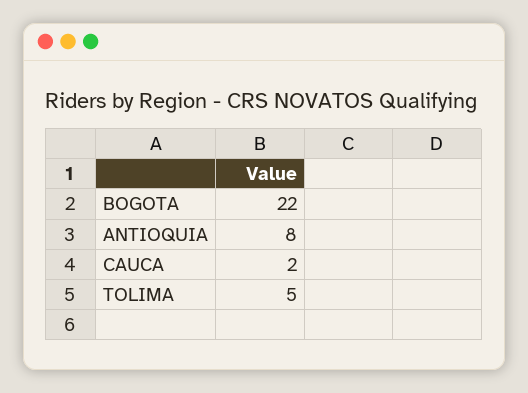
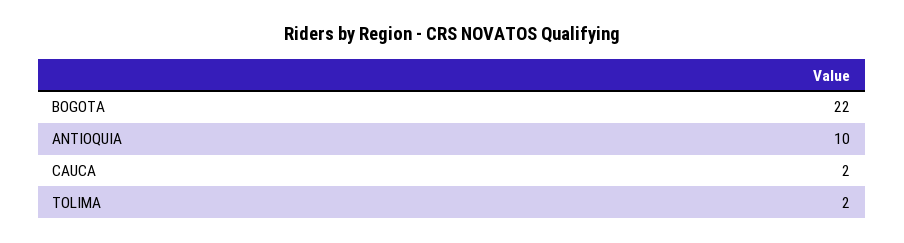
  {
    "BOGOTA": 22,
-   "ANTIOQUIA": 8,
+   "ANTIOQUIA": 10,
    "CAUCA": 2,
-   "TOLIMA": 5
+   "TOLIMA": 2
  }

